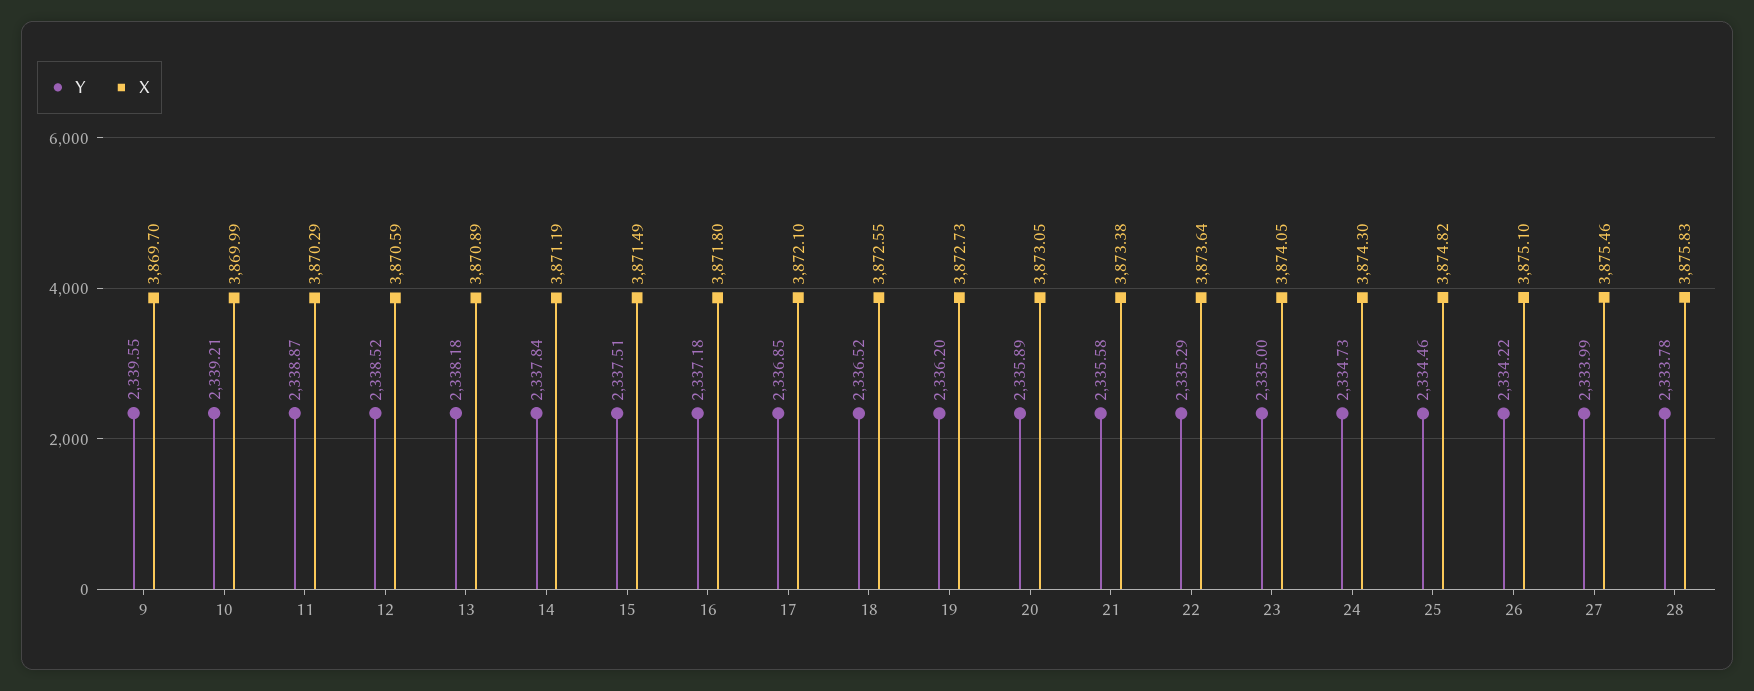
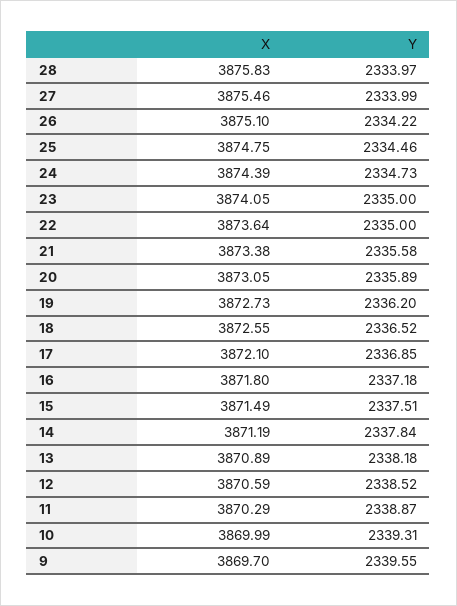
  {
    "Y": {
      "9": 2339.55,
-     "10": 2339.21,
+     "10": 2339.31,
      "11": 2338.87,
      "12": 2338.52,
      "13": 2338.18,
      "14": 2337.84,
      "15": 2337.51,
      "16": 2337.18,
      "17": 2336.85,
      "18": 2336.52,
      "19": 2336.2,
      "20": 2335.89,
      "21": 2335.58,
-     "22": 2335.29,
+     "22": 2335,
      "23": 2335,
      "24": 2334.73,
      "25": 2334.46,
      "26": 2334.22,
      "27": 2333.99,
-     "28": 2333.78
+     "28": 2333.97
    },
    "X": {
      "9": 3869.7,
      "10": 3869.99,
      "11": 3870.29,
      "12": 3870.59,
      "13": 3870.89,
      "14": 3871.19,
      "15": 3871.49,
      "16": 3871.8,
      "17": 3872.1,
      "18": 3872.55,
      "19": 3872.73,
      "20": 3873.05,
      "21": 3873.38,
      "22": 3873.64,
      "23": 3874.05,
-     "24": 3874.3,
+     "24": 3874.39,
-     "25": 3874.82,
+     "25": 3874.75,
      "26": 3875.1,
      "27": 3875.46,
      "28": 3875.83
    }
  }

